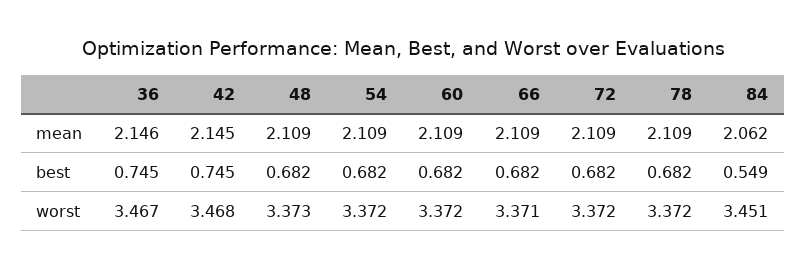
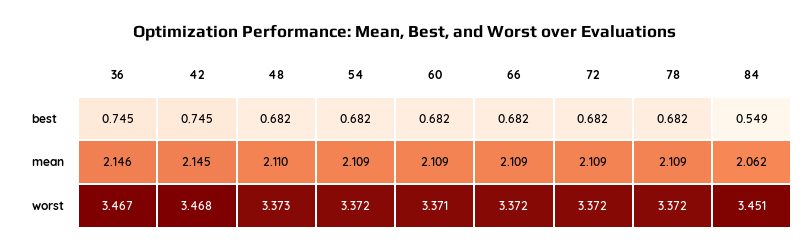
  {
    "36": {
      "mean": 2.146,
      "best": 0.745,
      "worst": 3.467
    },
    "42": {
      "mean": 2.145,
      "best": 0.745,
      "worst": 3.468
    },
    "48": {
-     "mean": 2.109,
+     "mean": 2.11,
      "best": 0.682,
      "worst": 3.373
    },
    "54": {
      "mean": 2.109,
      "best": 0.682,
      "worst": 3.372
    },
    "60": {
      "mean": 2.109,
      "best": 0.682,
-     "worst": 3.372
+     "worst": 3.371
    },
    "66": {
      "mean": 2.109,
      "best": 0.682,
-     "worst": 3.371
+     "worst": 3.372
    },
    "72": {
      "mean": 2.109,
      "best": 0.682,
      "worst": 3.372
    },
    "78": {
      "mean": 2.109,
      "best": 0.682,
      "worst": 3.372
    },
    "84": {
      "mean": 2.062,
      "best": 0.549,
      "worst": 3.451
    }
  }

